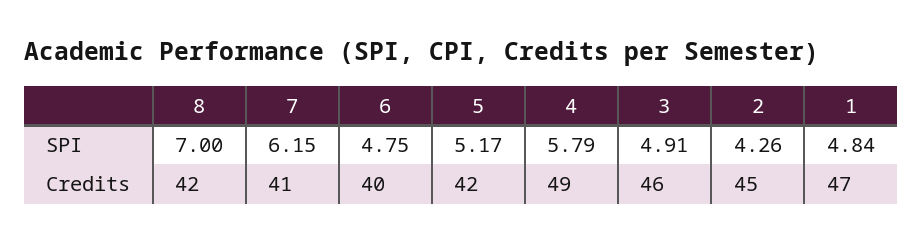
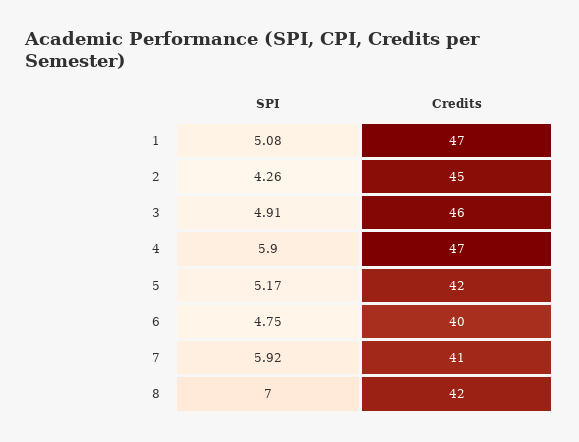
  {
    "8": {
      "SPI": 7,
      "Credits": 42
    },
    "7": {
-     "SPI": 6.15,
+     "SPI": 5.92,
      "Credits": 41
    },
    "6": {
      "SPI": 4.75,
      "Credits": 40
    },
    "5": {
      "SPI": 5.17,
      "Credits": 42
    },
    "4": {
-     "SPI": 5.79,
+     "SPI": 5.9,
-     "Credits": 49
+     "Credits": 47
    },
    "3": {
      "SPI": 4.91,
      "Credits": 46
    },
    "2": {
      "SPI": 4.26,
      "Credits": 45
    },
    "1": {
-     "SPI": 4.84,
+     "SPI": 5.08,
      "Credits": 47
    }
  }

